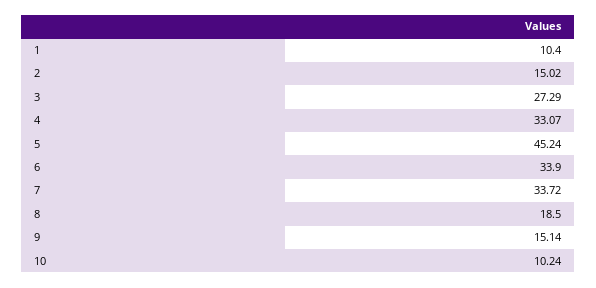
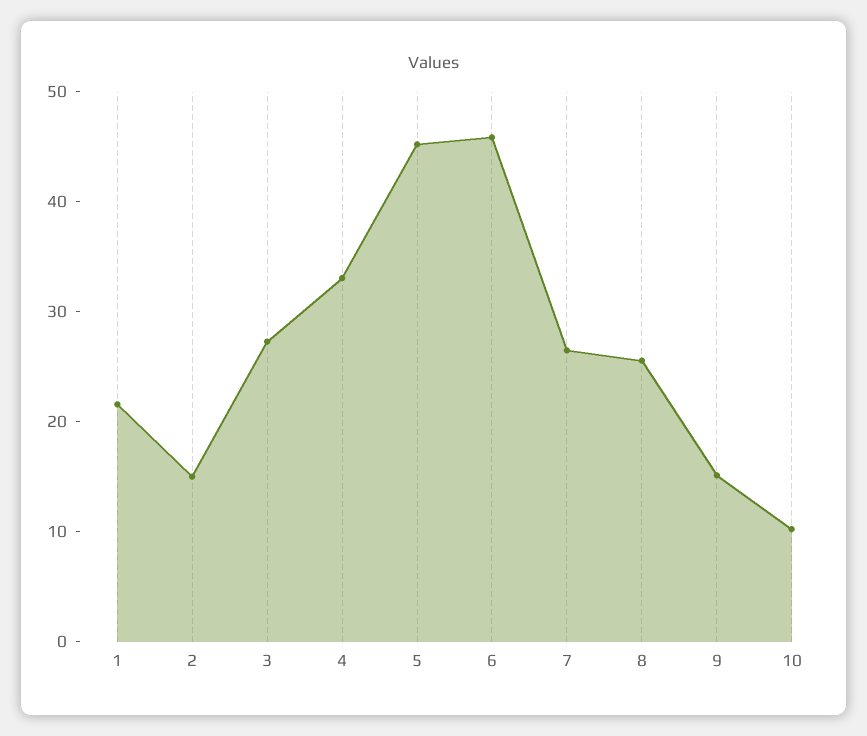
  {
-   "1": 10.4,
+   "1": 22,
    "2": 15.02,
    "3": 27.29,
    "4": 33.07,
    "5": 45.24,
-   "6": 33.9,
+   "6": 46,
-   "7": 33.72,
+   "7": 26,
-   "8": 18.5,
+   "8": 26,
    "9": 15.14,
    "10": 10.24
  }

